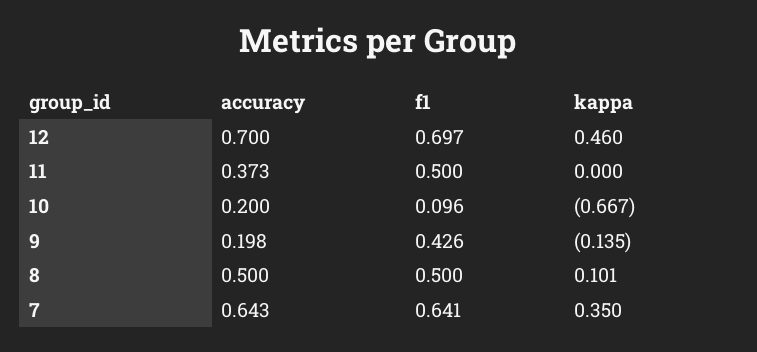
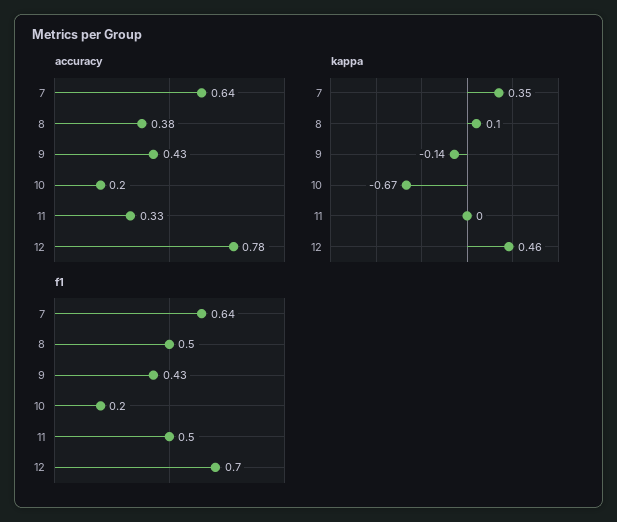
  {
    "accuracy": {
-     "12": 0.7,
+     "12": 0.78,
-     "11": 0.373,
+     "11": 0.33,
      "10": 0.2,
-     "9": 0.198,
+     "9": 0.43,
-     "8": 0.5,
+     "8": 0.38,
      "7": 0.643
    },
    "f1": {
      "12": 0.697,
      "11": 0.5,
-     "10": 0.096,
+     "10": 0.2,
      "9": 0.426,
      "8": 0.5,
      "7": 0.641
    },
    "kappa": {
      "12": 0.46,
      "11": 0,
      "10": -0.667,
      "9": -0.135,
      "8": 0.101,
      "7": 0.35
    }
  }

